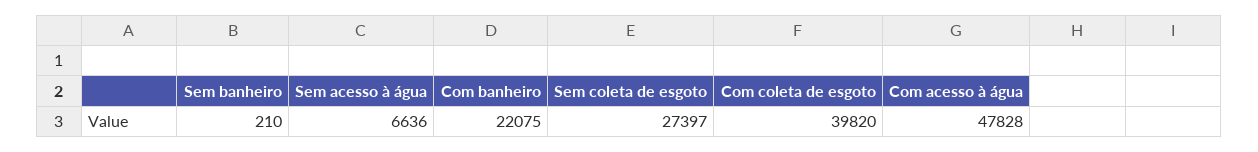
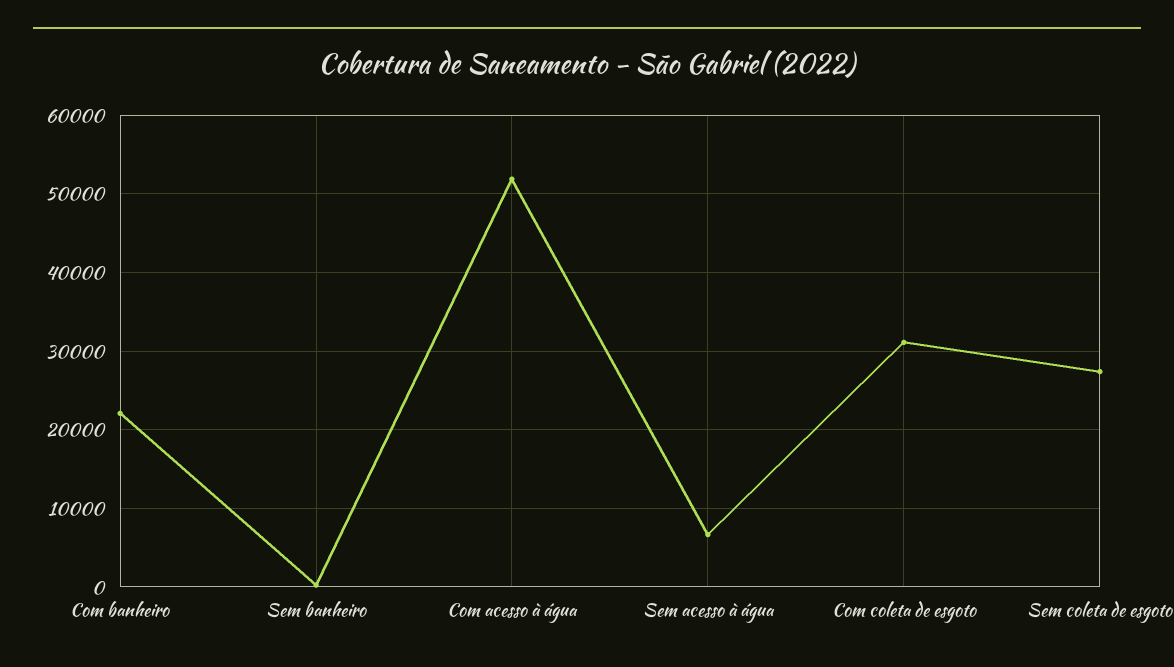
  {
    "Sem banheiro": 210,
    "Sem acesso à água": 6636,
    "Com banheiro": 22075,
    "Sem coleta de esgoto": 27397,
-   "Com coleta de esgoto": 39820,
+   "Com coleta de esgoto": 31000,
-   "Com acesso à água": 47828
+   "Com acesso à água": 52000
  }

